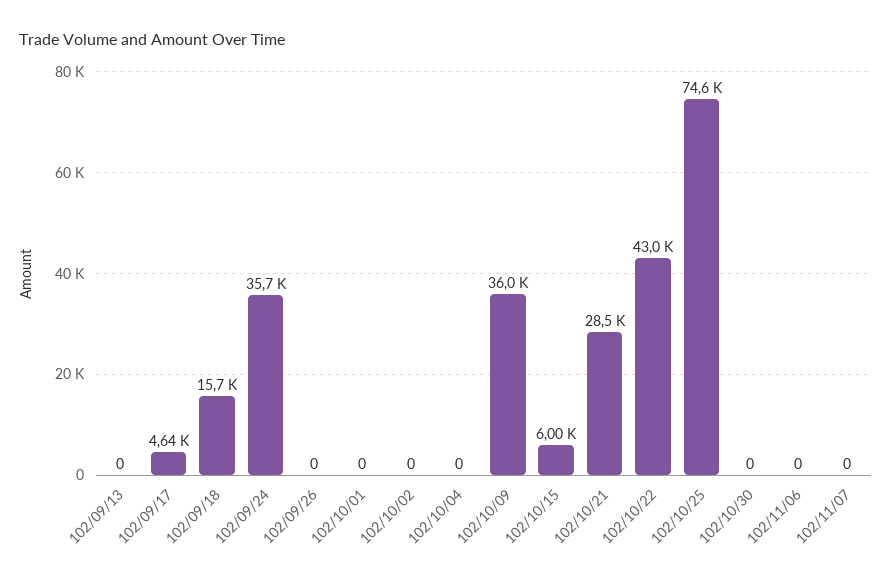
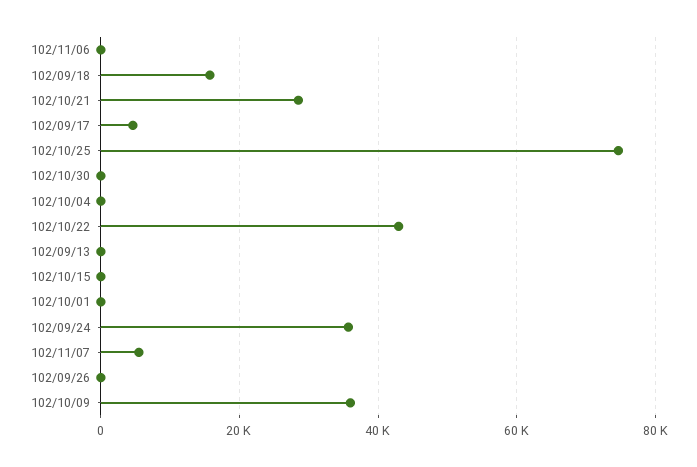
  {
    "102/09/13": 0,
    "102/09/17": 4640,
    "102/09/18": 15700,
    "102/09/24": 35700,
    "102/09/26": 0,
    "102/10/01": 0,
-   "102/10/02": 0,
    "102/10/04": 0,
    "102/10/09": 36000,
-   "102/10/15": 6000,
+   "102/10/15": 0,
    "102/10/21": 28500,
    "102/10/22": 43000,
    "102/10/25": 74600,
    "102/10/30": 0,
    "102/11/06": 0,
-   "102/11/07": 0
+   "102/11/07": 6000
  }

